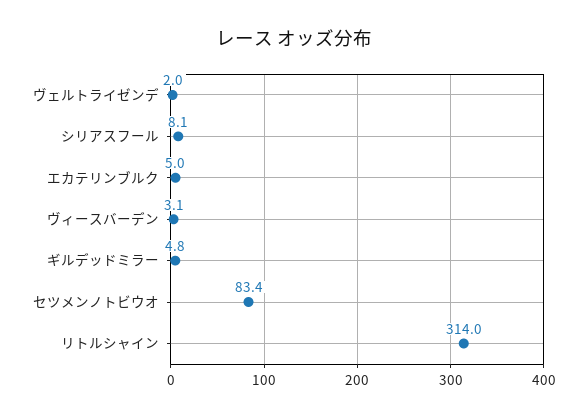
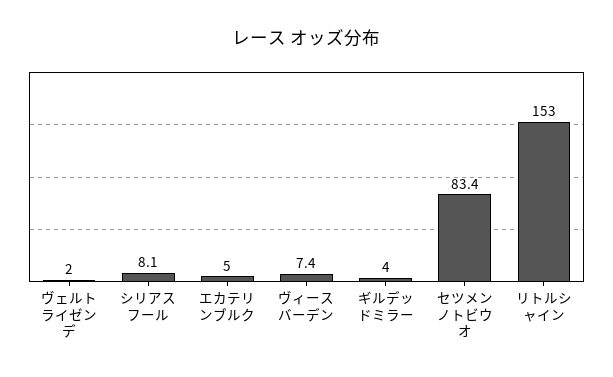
  {
    "ヴェルトライゼンデ": 2,
    "シリアスフール": 8.1,
    "エカテリンブルク": 5,
-   "ヴィースバーデン": 3.1,
+   "ヴィースバーデン": 7.4,
-   "ギルデッドミラー": 4.8,
+   "ギルデッドミラー": 4,
    "セツメンノトビウオ": 83.4,
-   "リトルシャイン": 314
+   "リトルシャイン": 153
  }

